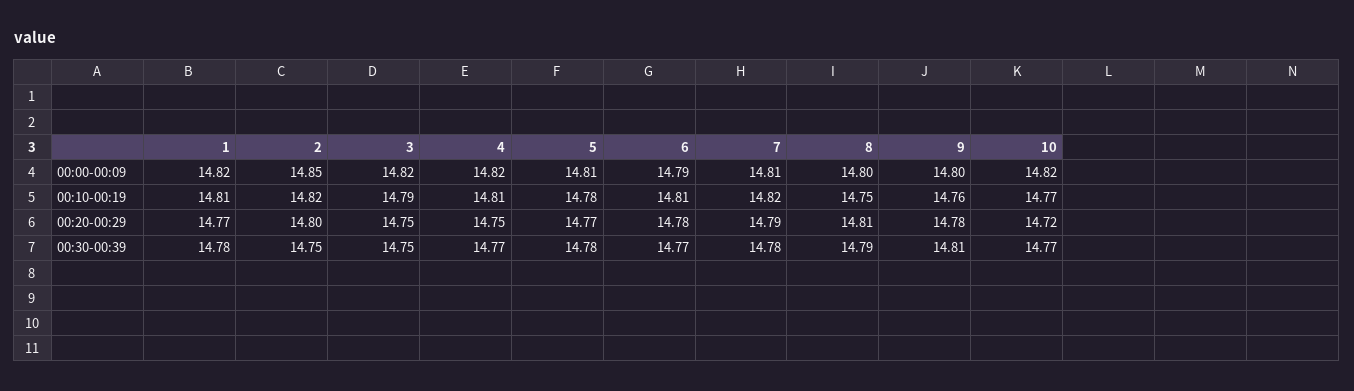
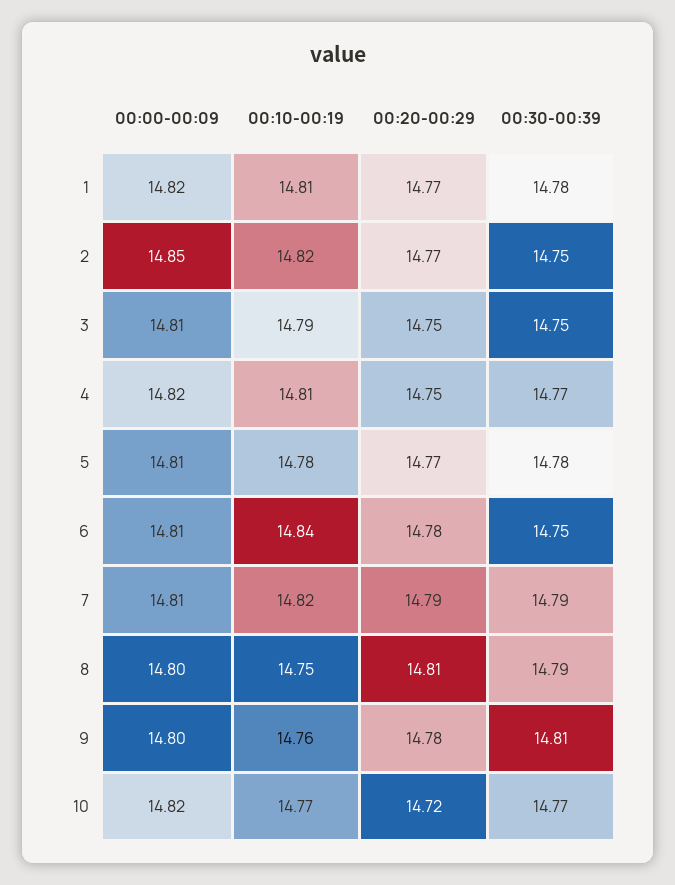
  {
    "1": {
      "00:00-00:09": 14.82,
      "00:10-00:19": 14.81,
      "00:20-00:29": 14.77,
      "00:30-00:39": 14.78
    },
    "2": {
      "00:00-00:09": 14.85,
      "00:10-00:19": 14.82,
-     "00:20-00:29": 14.8,
+     "00:20-00:29": 14.77,
      "00:30-00:39": 14.75
    },
    "3": {
-     "00:00-00:09": 14.82,
+     "00:00-00:09": 14.81,
      "00:10-00:19": 14.79,
      "00:20-00:29": 14.75,
      "00:30-00:39": 14.75
    },
    "4": {
      "00:00-00:09": 14.82,
      "00:10-00:19": 14.81,
      "00:20-00:29": 14.75,
      "00:30-00:39": 14.77
    },
    "5": {
      "00:00-00:09": 14.81,
      "00:10-00:19": 14.78,
      "00:20-00:29": 14.77,
      "00:30-00:39": 14.78
    },
    "6": {
-     "00:00-00:09": 14.79,
+     "00:00-00:09": 14.81,
-     "00:10-00:19": 14.81,
+     "00:10-00:19": 14.84,
      "00:20-00:29": 14.78,
-     "00:30-00:39": 14.77
+     "00:30-00:39": 14.75
    },
    "7": {
      "00:00-00:09": 14.81,
      "00:10-00:19": 14.82,
      "00:20-00:29": 14.79,
-     "00:30-00:39": 14.78
+     "00:30-00:39": 14.79
    },
    "8": {
      "00:00-00:09": 14.8,
      "00:10-00:19": 14.75,
      "00:20-00:29": 14.81,
      "00:30-00:39": 14.79
    },
    "9": {
      "00:00-00:09": 14.8,
      "00:10-00:19": 14.76,
      "00:20-00:29": 14.78,
      "00:30-00:39": 14.81
    },
    "10": {
      "00:00-00:09": 14.82,
      "00:10-00:19": 14.77,
      "00:20-00:29": 14.72,
      "00:30-00:39": 14.77
    }
  }

